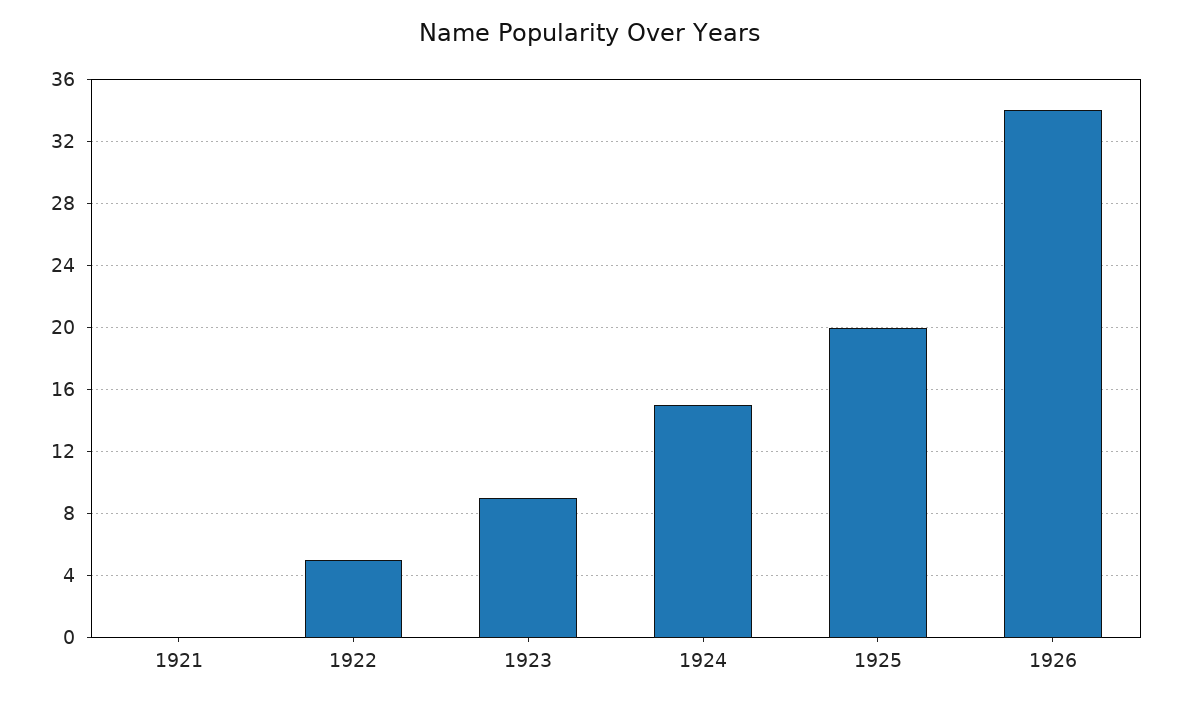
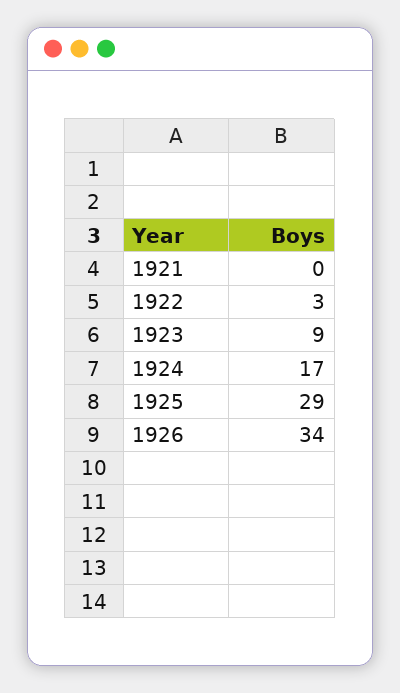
  {
    "1921": 0,
-   "1922": 5,
+   "1922": 3,
    "1923": 9,
-   "1924": 15,
+   "1924": 17,
-   "1925": 20,
+   "1925": 29,
    "1926": 34
  }

